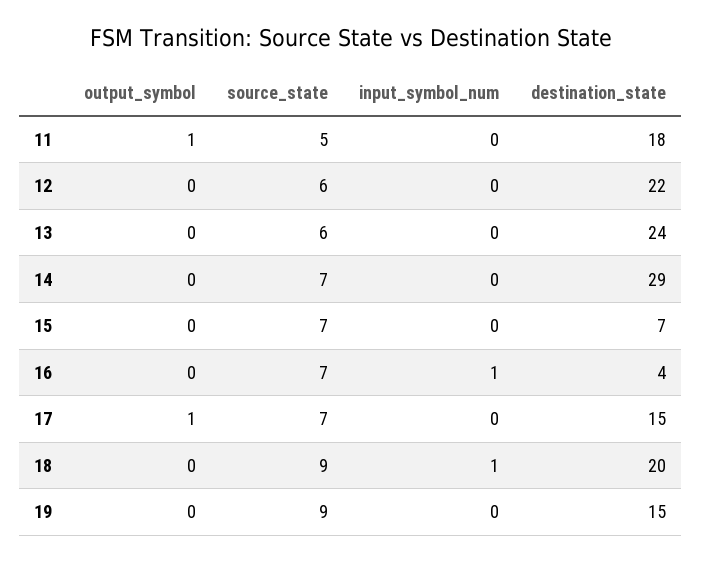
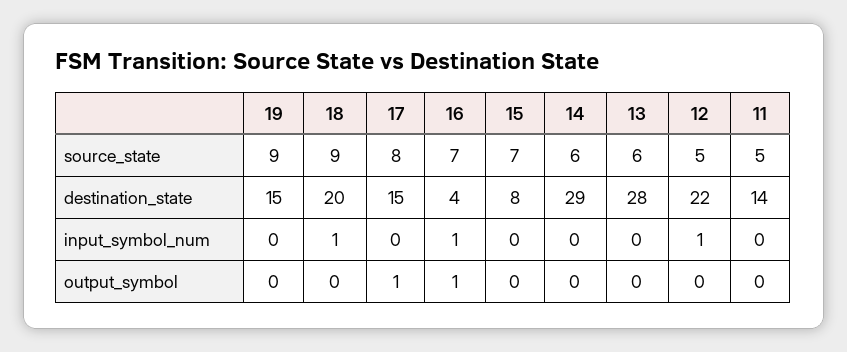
  {
    "output_symbol": {
-     "11": 1,
+     "11": 0,
      "12": 0,
      "13": 0,
      "14": 0,
      "15": 0,
-     "16": 0,
+     "16": 1,
      "17": 1,
      "18": 0,
      "19": 0
    },
    "source_state": {
      "11": 5,
-     "12": 6,
+     "12": 5,
      "13": 6,
-     "14": 7,
+     "14": 6,
      "15": 7,
      "16": 7,
-     "17": 7,
+     "17": 8,
      "18": 9,
      "19": 9
    },
    "input_symbol_num": {
      "11": 0,
-     "12": 0,
+     "12": 1,
      "13": 0,
      "14": 0,
      "15": 0,
      "16": 1,
      "17": 0,
      "18": 1,
      "19": 0
    },
    "destination_state": {
-     "11": 18,
+     "11": 14,
      "12": 22,
-     "13": 24,
+     "13": 28,
      "14": 29,
-     "15": 7,
+     "15": 8,
      "16": 4,
      "17": 15,
      "18": 20,
      "19": 15
    }
  }

